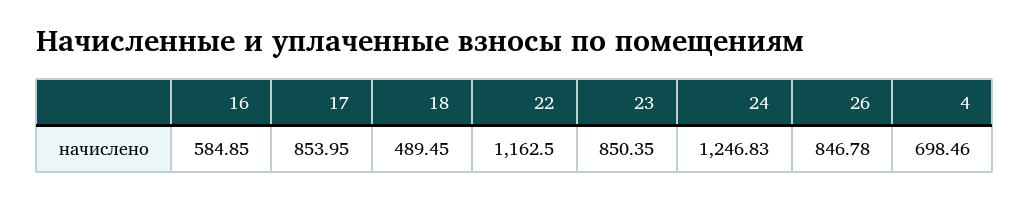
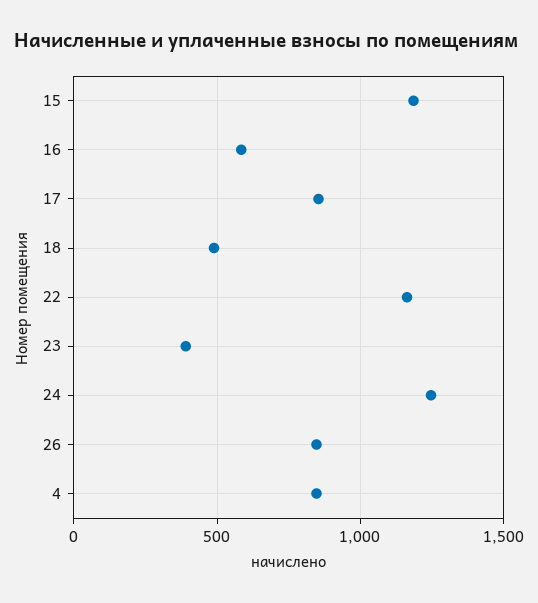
  {
    "16": 584.85,
    "17": 853.95,
    "18": 489.45,
    "22": 1162.5,
-   "23": 850.35,
+   "23": 400,
    "24": 1246.83,
    "26": 846.78,
-   "4": 698.46
+   "4": 850,
+   "15": 1200
  }

